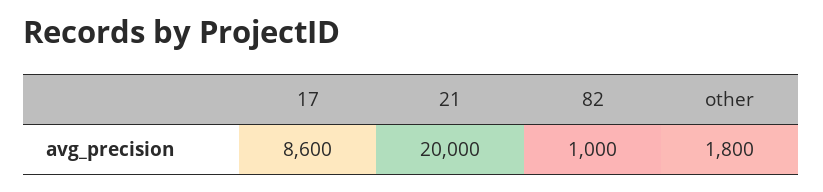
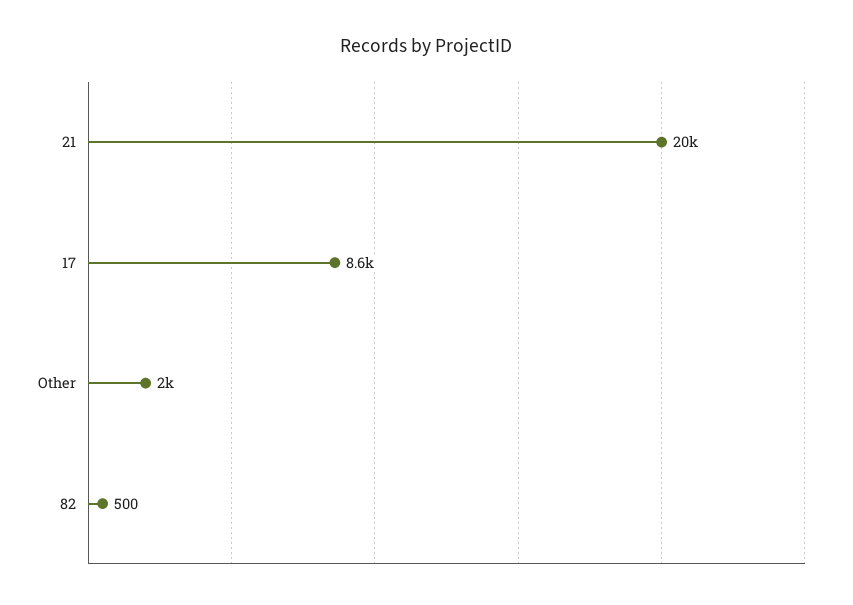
  {
    "17": 8600,
    "21": 20000,
-   "82": 1000,
+   "82": 500,
-   "other": 1800
+   "other": 2000
  }

